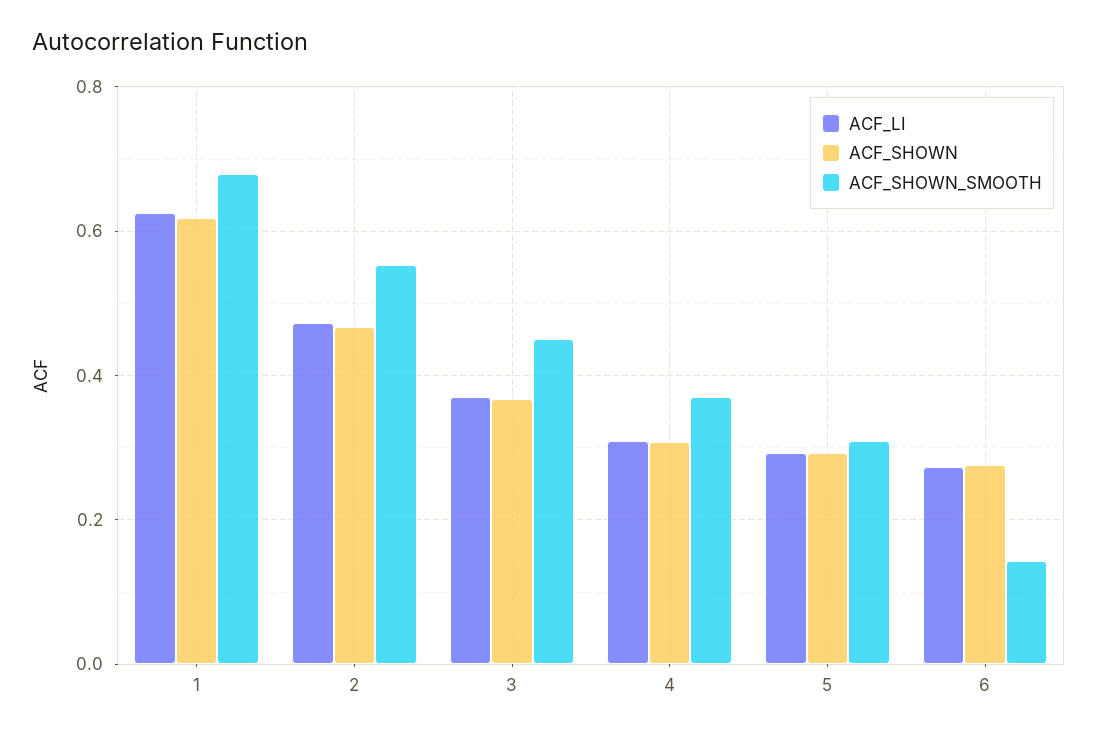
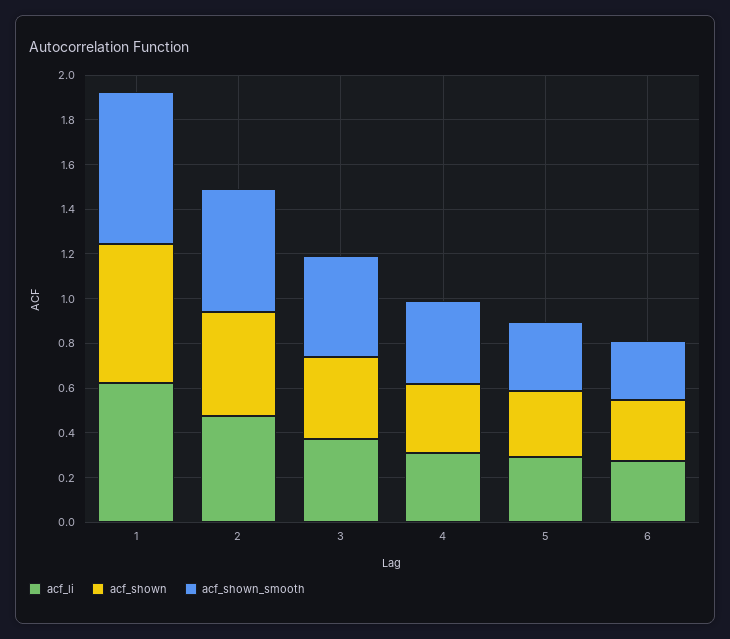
  {
    "ACF_LI": {
      "1": 0.62,
      "2": 0.48,
      "3": 0.38,
      "4": 0.32,
      "5": 0.3,
      "6": 0.28
    },
    "ACF_SHOWN": {
      "1": 0.62,
      "2": 0.46,
      "3": 0.36,
      "4": 0.3,
      "5": 0.3,
      "6": 0.28
    },
    "ACF_SHOWN_SMOOTH": {
      "1": 0.68,
      "2": 0.56,
      "3": 0.46,
      "4": 0.38,
      "5": 0.3,
-     "6": 0.14
+     "6": 0.25
    }
  }

